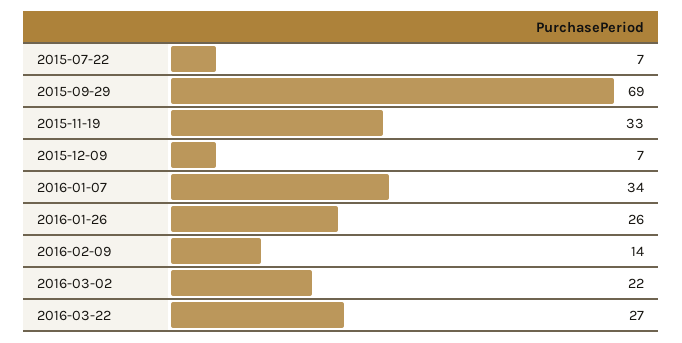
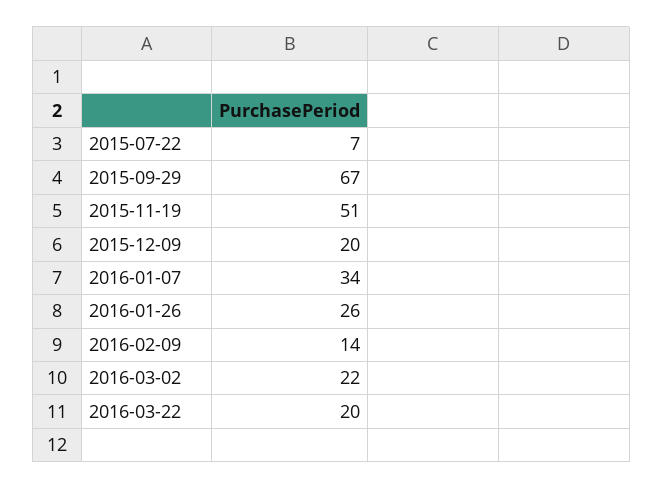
  {
    "2015-07-22": 7,
-   "2015-09-29": 69,
+   "2015-09-29": 67,
-   "2015-11-19": 33,
+   "2015-11-19": 51,
-   "2015-12-09": 7,
+   "2015-12-09": 20,
    "2016-01-07": 34,
    "2016-01-26": 26,
    "2016-02-09": 14,
    "2016-03-02": 22,
-   "2016-03-22": 27
+   "2016-03-22": 20
  }

